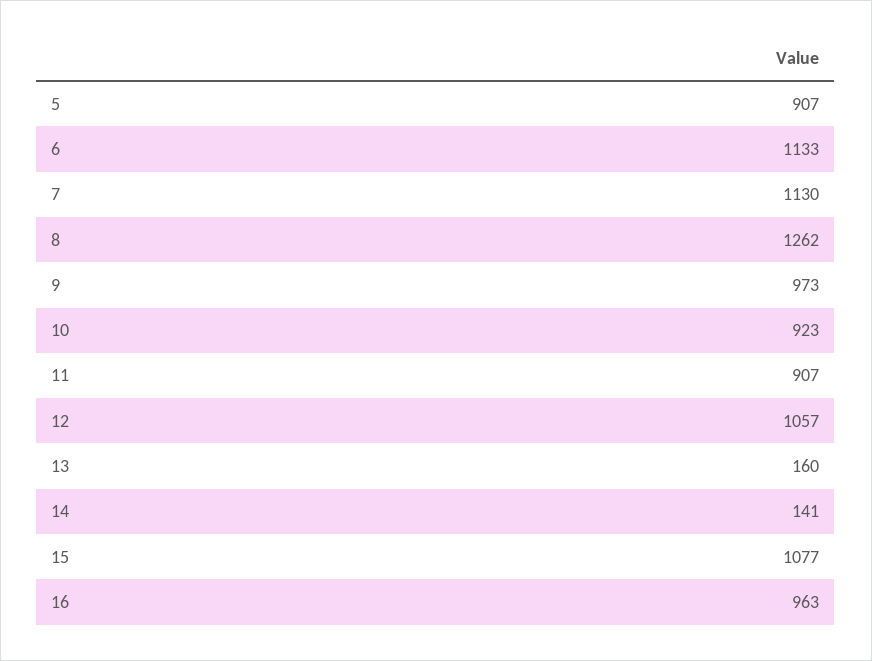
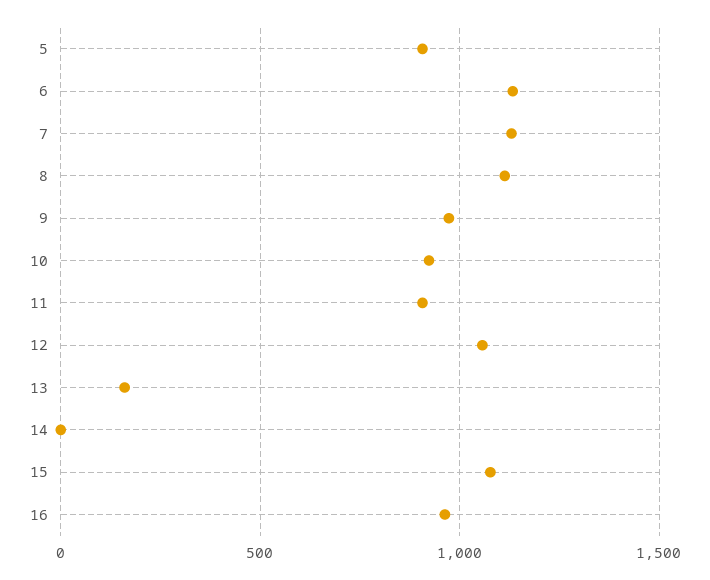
  {
    "5": 907,
    "6": 1133,
    "7": 1130,
-   "8": 1262,
+   "8": 1100,
    "9": 973,
    "10": 923,
    "11": 907,
    "12": 1057,
    "13": 160,
-   "14": 141,
+   "14": 0,
    "15": 1077,
    "16": 963
  }

